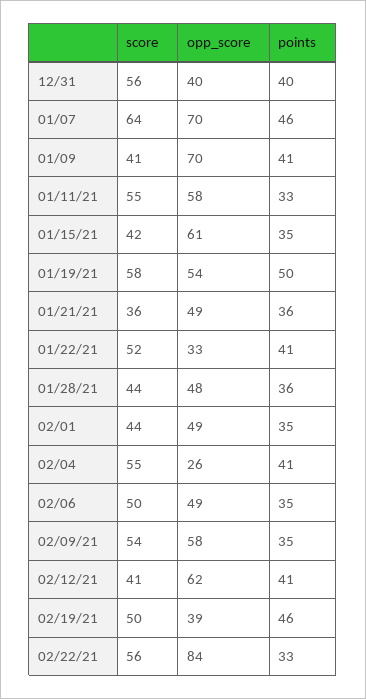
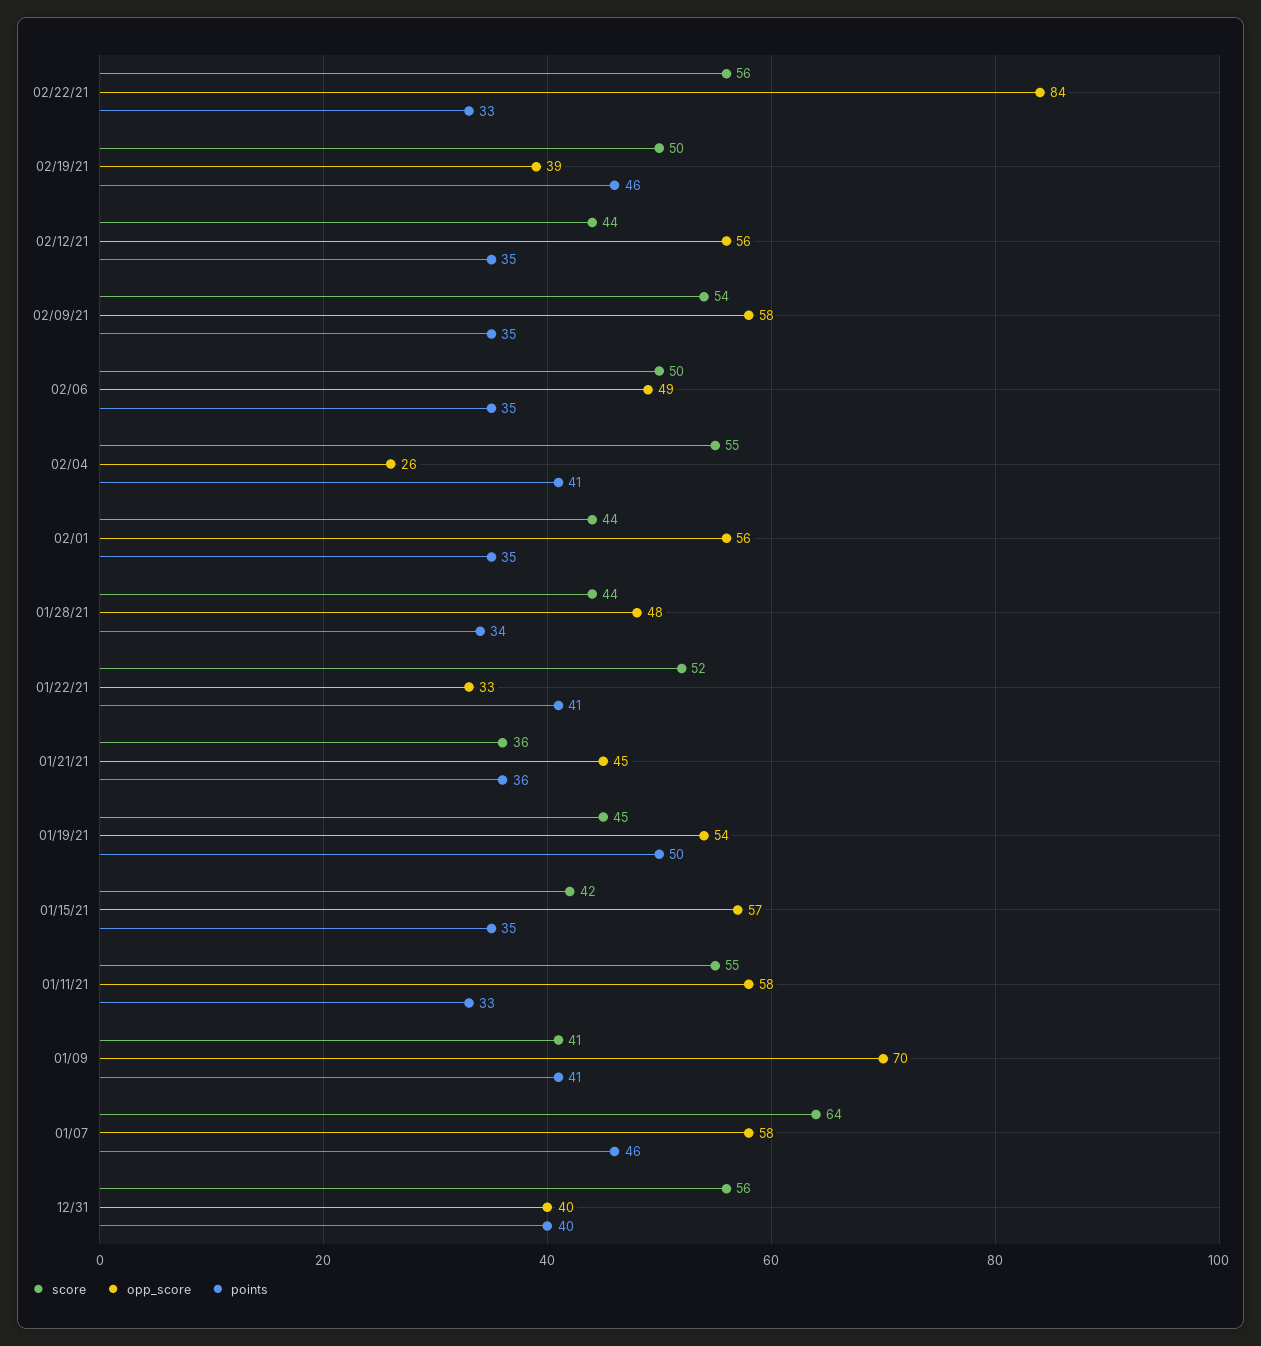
  {
    "score": {
      "12/31": 56,
      "01/07": 64,
      "01/09": 41,
      "01/11/21": 55,
      "01/15/21": 42,
-     "01/19/21": 58,
+     "01/19/21": 45,
      "01/21/21": 36,
      "01/22/21": 52,
      "01/28/21": 44,
      "02/01": 44,
      "02/04": 55,
      "02/06": 50,
      "02/09/21": 54,
-     "02/12/21": 41,
+     "02/12/21": 44,
      "02/19/21": 50,
      "02/22/21": 56
    },
    "opp_score": {
      "12/31": 40,
-     "01/07": 70,
+     "01/07": 58,
      "01/09": 70,
      "01/11/21": 58,
-     "01/15/21": 61,
+     "01/15/21": 57,
      "01/19/21": 54,
-     "01/21/21": 49,
+     "01/21/21": 45,
      "01/22/21": 33,
      "01/28/21": 48,
-     "02/01": 49,
+     "02/01": 56,
      "02/04": 26,
      "02/06": 49,
      "02/09/21": 58,
-     "02/12/21": 62,
+     "02/12/21": 56,
      "02/19/21": 39,
      "02/22/21": 84
    },
    "points": {
      "12/31": 40,
      "01/07": 46,
      "01/09": 41,
      "01/11/21": 33,
      "01/15/21": 35,
      "01/19/21": 50,
      "01/21/21": 36,
      "01/22/21": 41,
-     "01/28/21": 36,
+     "01/28/21": 34,
      "02/01": 35,
      "02/04": 41,
      "02/06": 35,
      "02/09/21": 35,
-     "02/12/21": 41,
+     "02/12/21": 35,
      "02/19/21": 46,
      "02/22/21": 33
    }
  }

